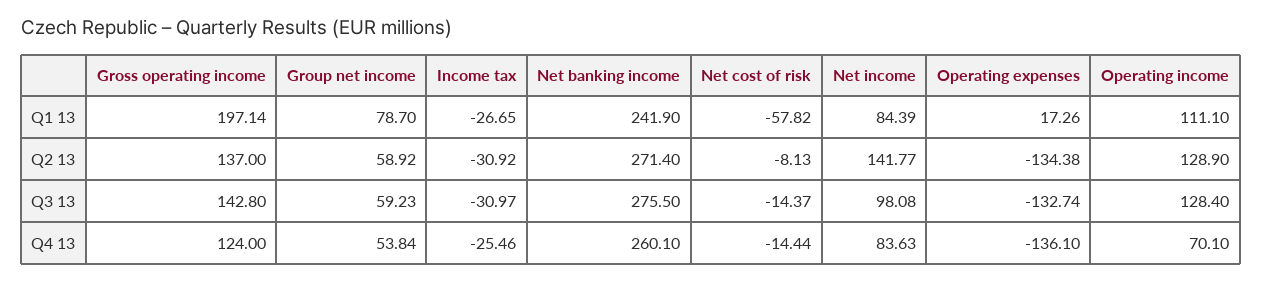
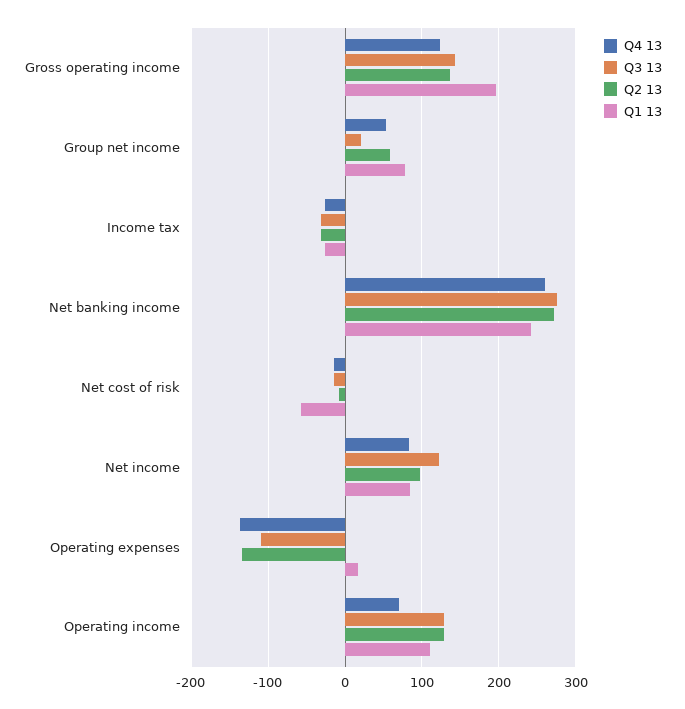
  {
    "Q1 13": {
      "Gross operating income": 197.14,
      "Group net income": 78.7,
      "Income tax": -26.65,
      "Net banking income": 241.9,
      "Net cost of risk": -57.82,
      "Net income": 84.39,
      "Operating expenses": 17.26,
      "Operating income": 111.1
    },
    "Q2 13": {
      "Gross operating income": 137,
      "Group net income": 58.92,
      "Income tax": -30.92,
      "Net banking income": 271.4,
      "Net cost of risk": -8.13,
-     "Net income": 141.77,
+     "Net income": 100,
      "Operating expenses": -134.38,
      "Operating income": 128.9
    },
    "Q3 13": {
      "Gross operating income": 142.8,
-     "Group net income": 59.23,
+     "Group net income": 20,
      "Income tax": -30.97,
      "Net banking income": 275.5,
      "Net cost of risk": -14.37,
-     "Net income": 98.08,
+     "Net income": 120,
-     "Operating expenses": -132.74,
+     "Operating expenses": -110,
      "Operating income": 128.4
    },
    "Q4 13": {
      "Gross operating income": 124,
      "Group net income": 53.84,
      "Income tax": -25.46,
      "Net banking income": 260.1,
      "Net cost of risk": -14.44,
      "Net income": 83.63,
      "Operating expenses": -136.1,
      "Operating income": 70.1
    }
  }

